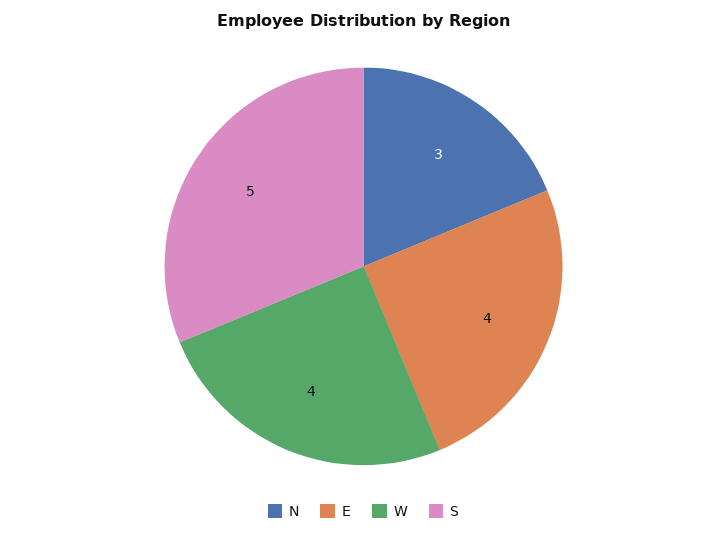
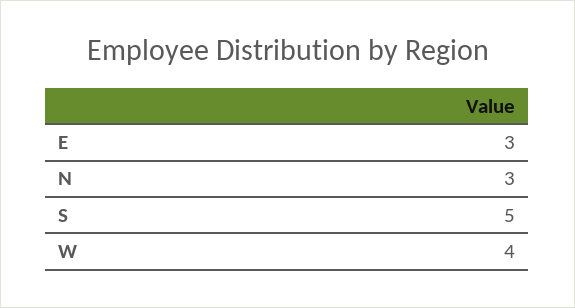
  {
    "N": 3,
-   "E": 4,
+   "E": 3,
    "W": 4,
    "S": 5
  }

